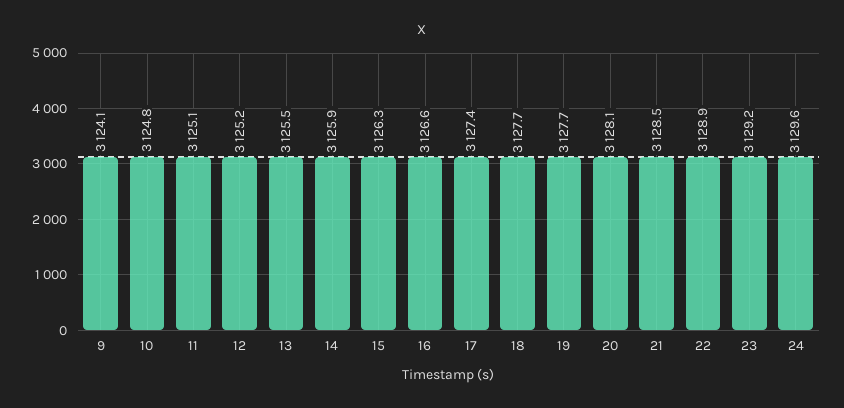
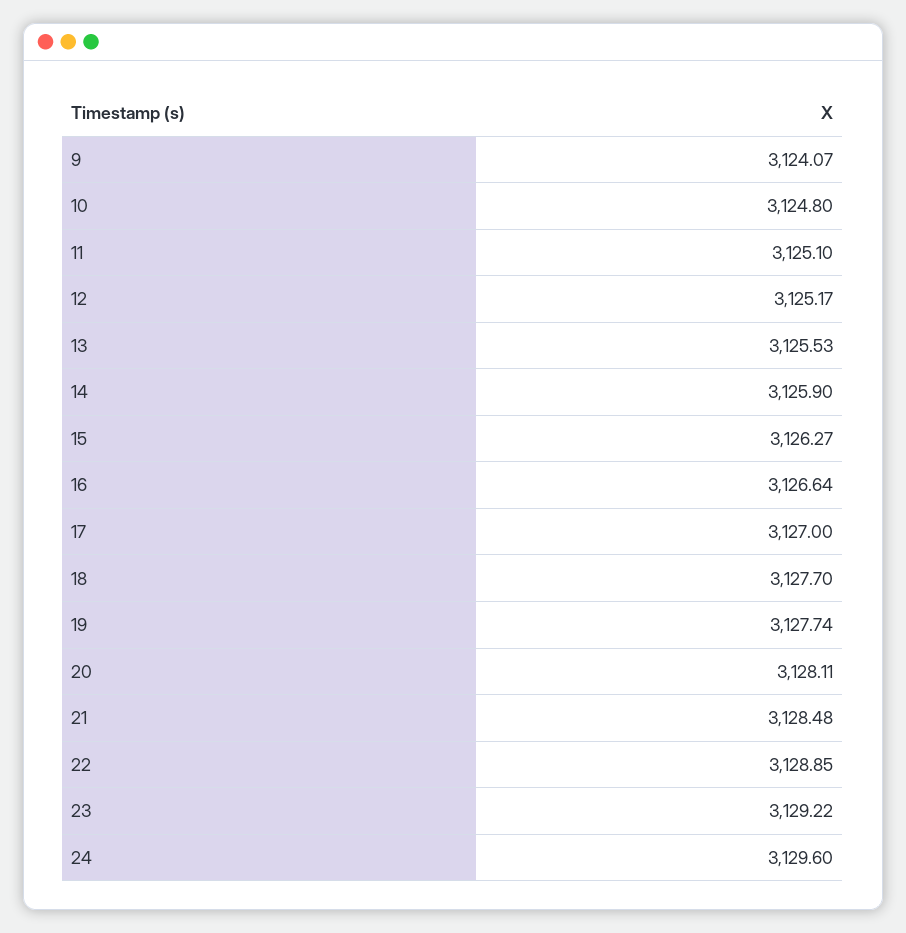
  {
    "9": 3124.07,
    "10": 3124.8,
    "11": 3125.1,
    "12": 3125.17,
    "13": 3125.53,
    "14": 3125.9,
    "15": 3126.27,
    "16": 3126.64,
-   "17": 3127.4,
+   "17": 3127,
    "18": 3127.7,
    "19": 3127.74,
    "20": 3128.11,
    "21": 3128.48,
    "22": 3128.85,
    "23": 3129.22,
    "24": 3129.6
  }

